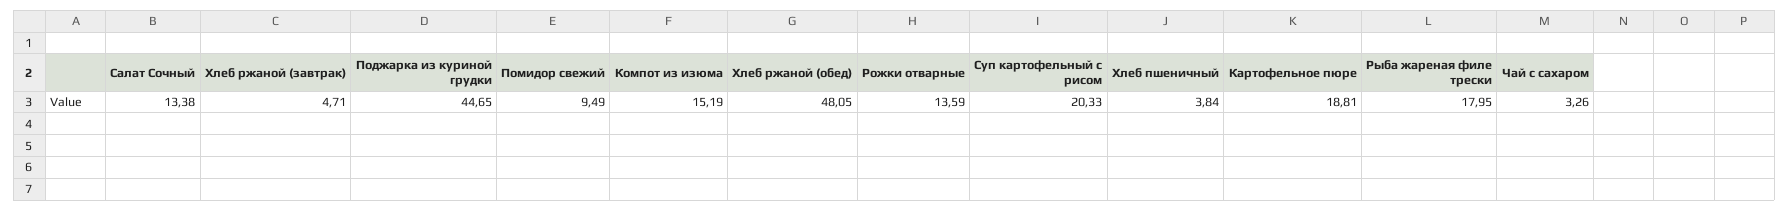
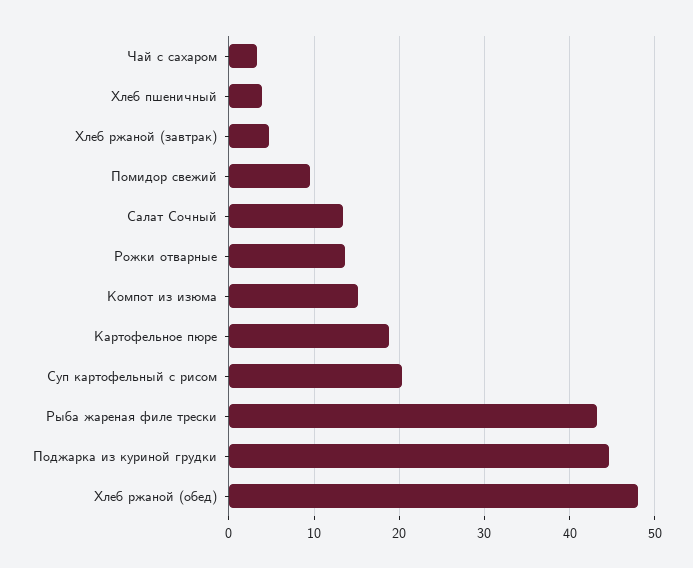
  {
    "Салат Сочный": 13.38,
    "Хлеб ржаной (завтрак)": 4.71,
    "Поджарка из куриной грудки": 44.65,
    "Помидор свежий": 9.49,
    "Компот из изюма": 15.19,
    "Хлеб ржаной (обед)": 48.05,
    "Рожки отварные": 13.59,
    "Суп картофельный с рисом": 20.33,
    "Хлеб пшеничный": 3.84,
    "Картофельное пюре": 18.81,
-   "Рыба жареная филе трески": 17.95,
+   "Рыба жареная филе трески": 43,
    "Чай с сахаром": 3.26
  }

